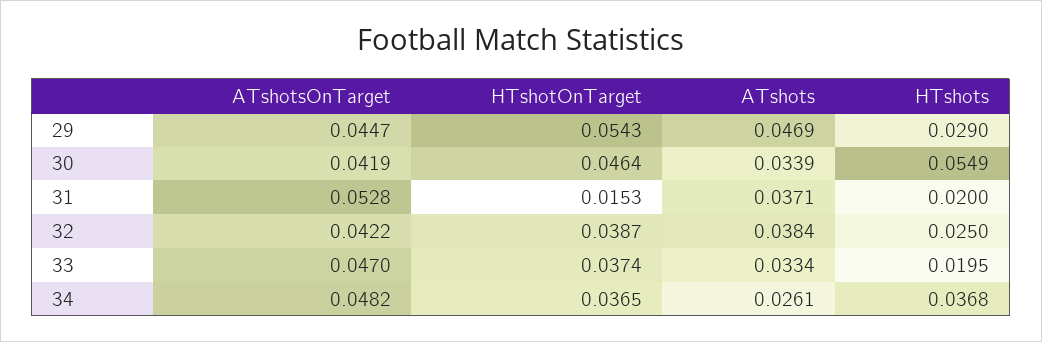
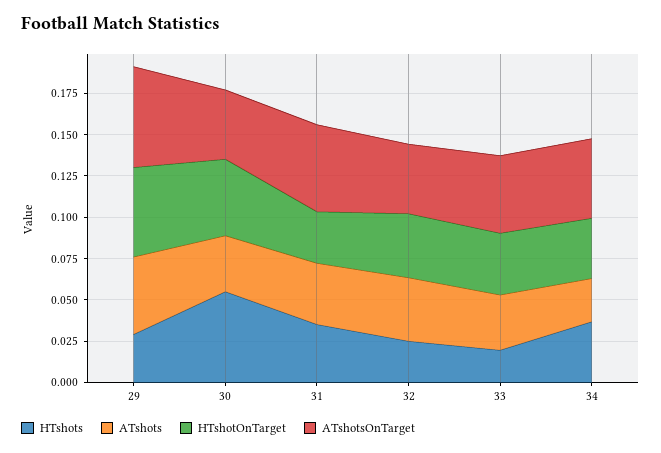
  {
    "ATshotsOnTarget": {
-     "29": 0.0447,
+     "29": 0.06,
      "30": 0.0419,
      "31": 0.0528,
      "32": 0.0422,
      "33": 0.047,
      "34": 0.0482
    },
    "HTshotOnTarget": {
      "29": 0.0543,
      "30": 0.0464,
-     "31": 0.0153,
+     "31": 0.03,
      "32": 0.0387,
      "33": 0.0374,
      "34": 0.0365
    },
    "ATshots": {
      "29": 0.0469,
      "30": 0.0339,
      "31": 0.0371,
      "32": 0.0384,
      "33": 0.0334,
      "34": 0.0261
    },
    "HTshots": {
      "29": 0.029,
      "30": 0.0549,
-     "31": 0.02,
+     "31": 0.035,
      "32": 0.025,
      "33": 0.0195,
      "34": 0.0368
    }
  }

